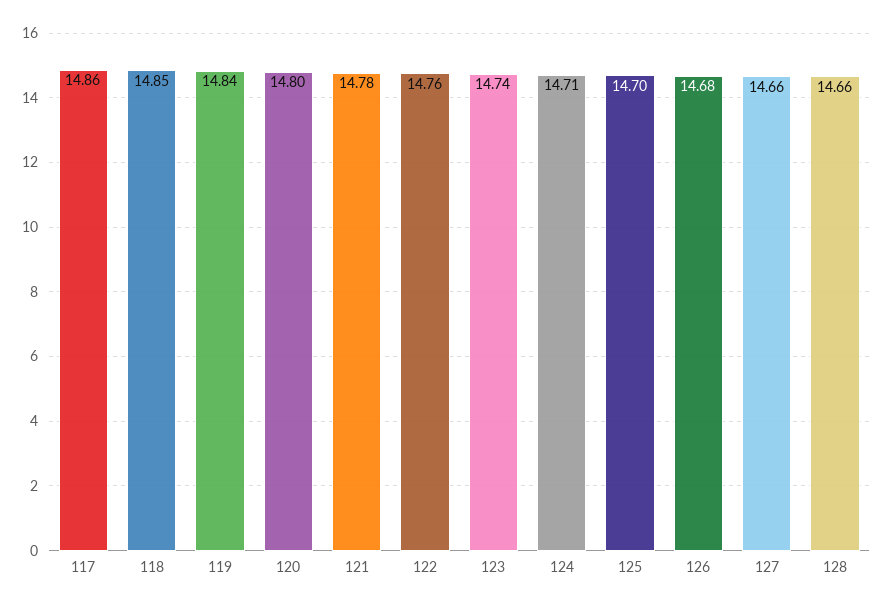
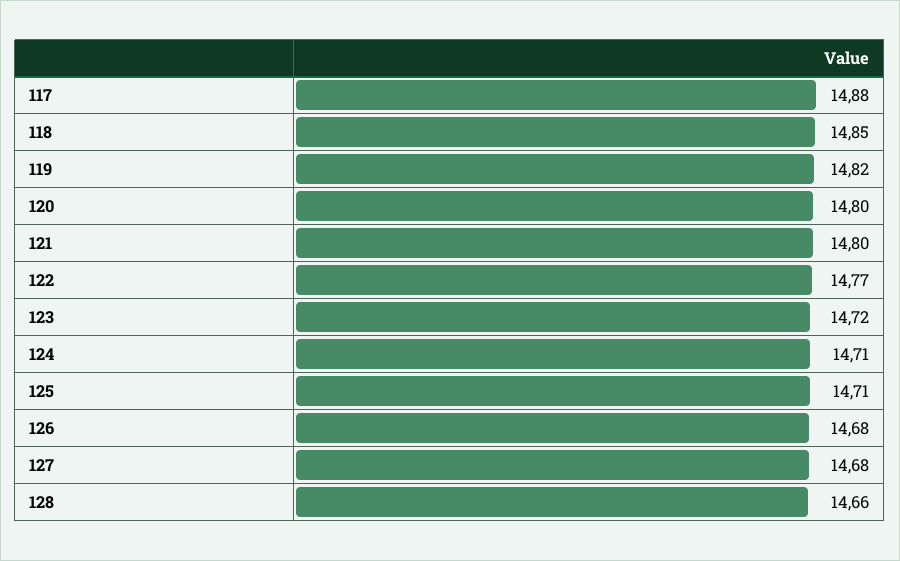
  {
-   "117": 14.86,
+   "117": 14.88,
    "118": 14.85,
-   "119": 14.84,
+   "119": 14.82,
    "120": 14.8,
-   "121": 14.78,
+   "121": 14.8,
-   "122": 14.76,
+   "122": 14.77,
-   "123": 14.74,
+   "123": 14.72,
    "124": 14.71,
-   "125": 14.7,
+   "125": 14.71,
    "126": 14.68,
-   "127": 14.66,
+   "127": 14.68,
    "128": 14.66
  }

